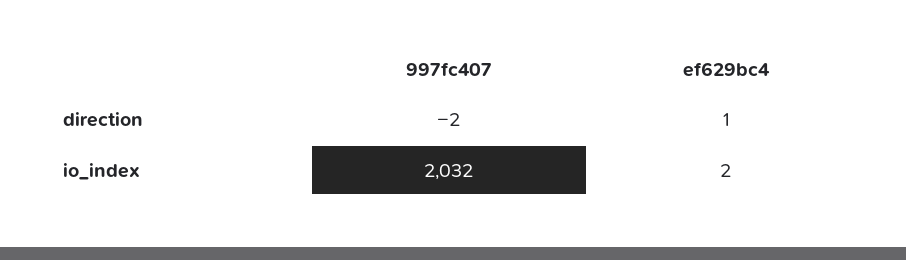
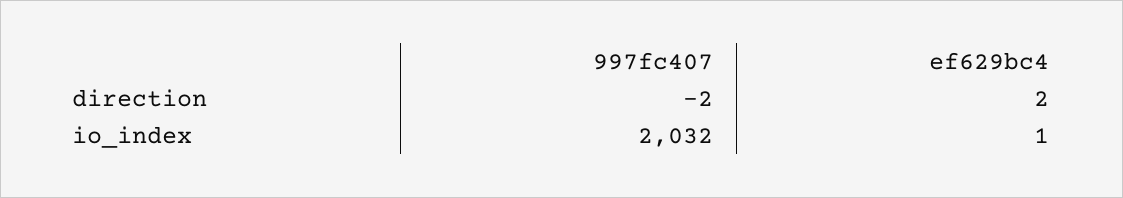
  {
    "997fc407": {
      "direction": -2,
      "io_index": 2032
    },
    "ef629bc4": {
-     "direction": 1,
+     "direction": 2,
-     "io_index": 2
+     "io_index": 1
    }
  }

